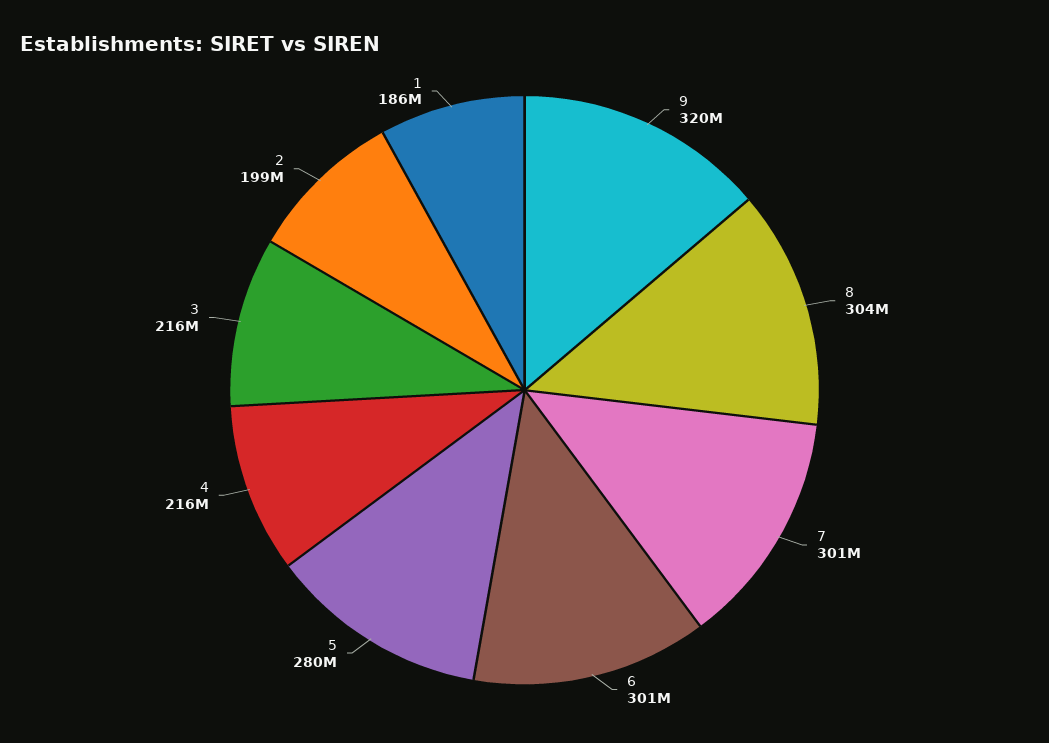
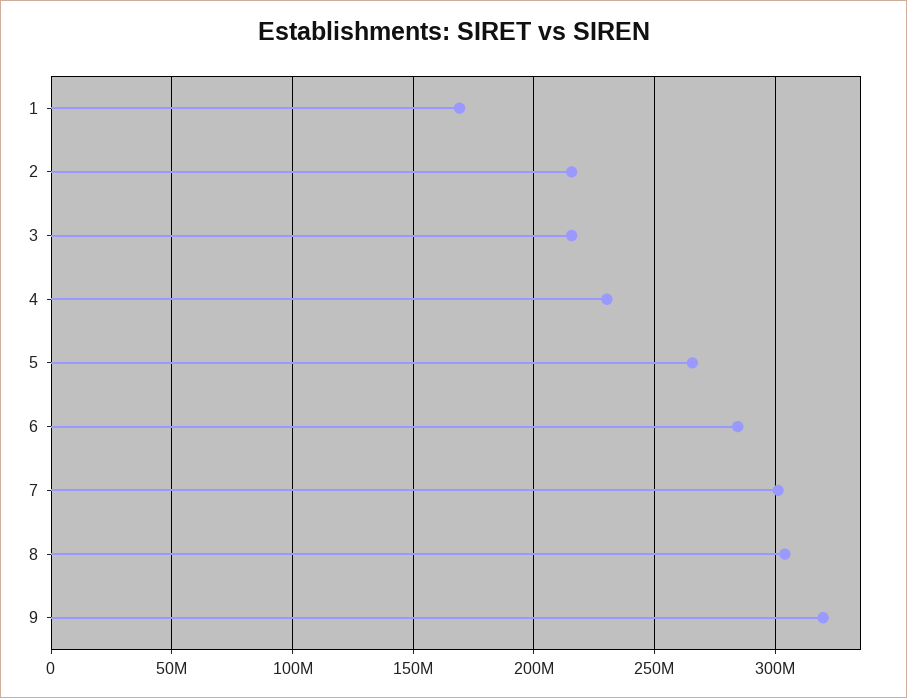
  {
    "9": 320000000,
    "8": 304000000,
    "7": 301000000,
-   "6": 301000000,
+   "6": 285000000,
-   "5": 280000000,
+   "5": 265000000,
-   "4": 216000000,
+   "4": 230000000,
    "3": 216000000,
-   "2": 199000000,
+   "2": 215000000,
-   "1": 186000000
+   "1": 170000000
  }

